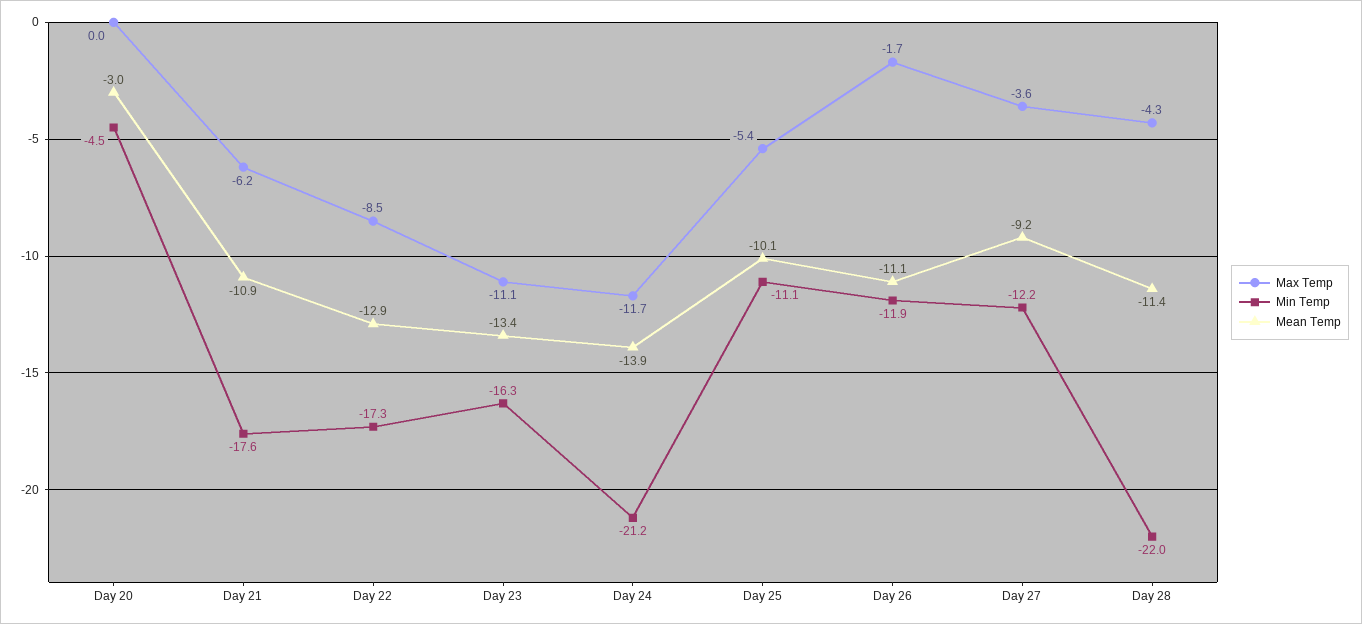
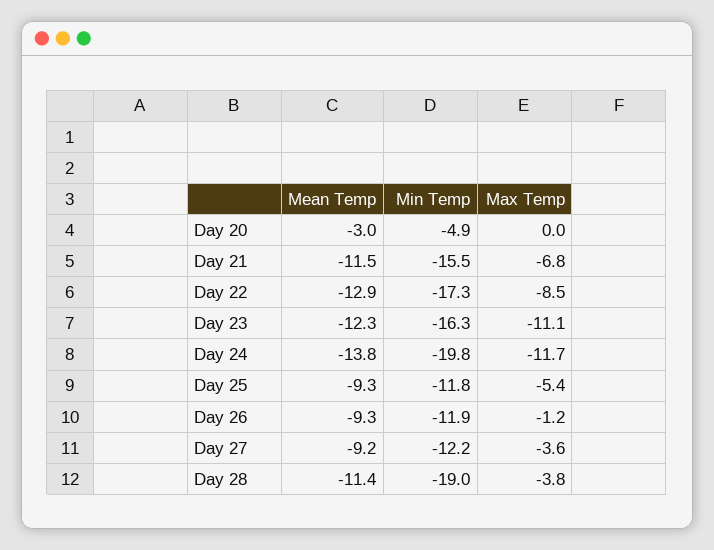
  {
    "Max Temp": {
      "Day 20": 0,
-     "Day 21": -6.2,
+     "Day 21": -6.8,
      "Day 22": -8.5,
      "Day 23": -11.1,
      "Day 24": -11.7,
      "Day 25": -5.4,
-     "Day 26": -1.7,
+     "Day 26": -1.2,
      "Day 27": -3.6,
-     "Day 28": -4.3
+     "Day 28": -3.8
    },
    "Min Temp": {
-     "Day 20": -4.5,
+     "Day 20": -4.9,
-     "Day 21": -17.6,
+     "Day 21": -15.5,
      "Day 22": -17.3,
      "Day 23": -16.3,
-     "Day 24": -21.2,
+     "Day 24": -19.8,
-     "Day 25": -11.1,
+     "Day 25": -11.8,
      "Day 26": -11.9,
      "Day 27": -12.2,
-     "Day 28": -22
+     "Day 28": -19
    },
    "Mean Temp": {
      "Day 20": -3,
-     "Day 21": -10.9,
+     "Day 21": -11.5,
      "Day 22": -12.9,
-     "Day 23": -13.4,
+     "Day 23": -12.3,
-     "Day 24": -13.9,
+     "Day 24": -13.8,
-     "Day 25": -10.1,
+     "Day 25": -9.3,
-     "Day 26": -11.1,
+     "Day 26": -9.3,
      "Day 27": -9.2,
      "Day 28": -11.4
    }
  }

